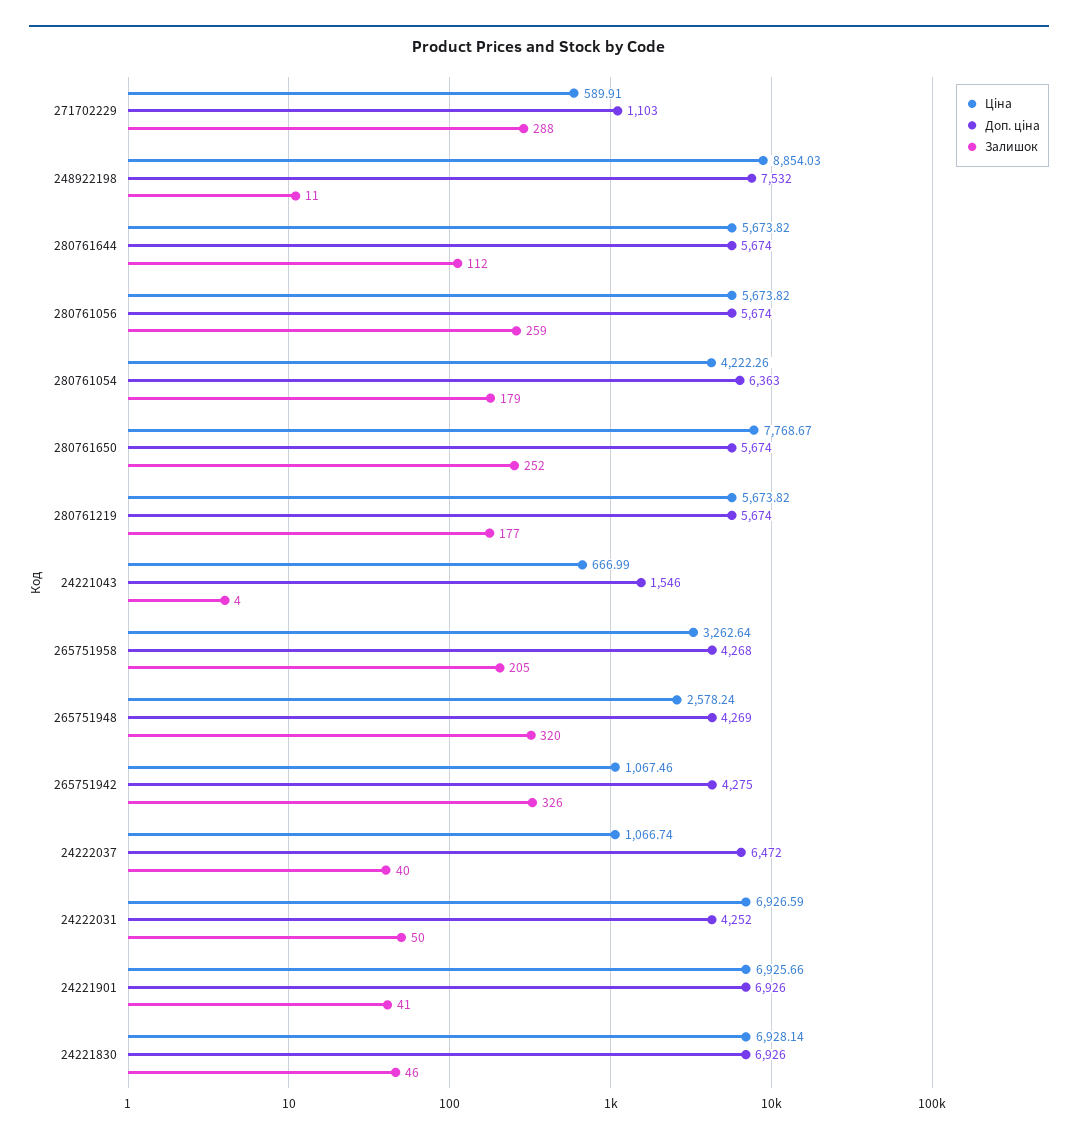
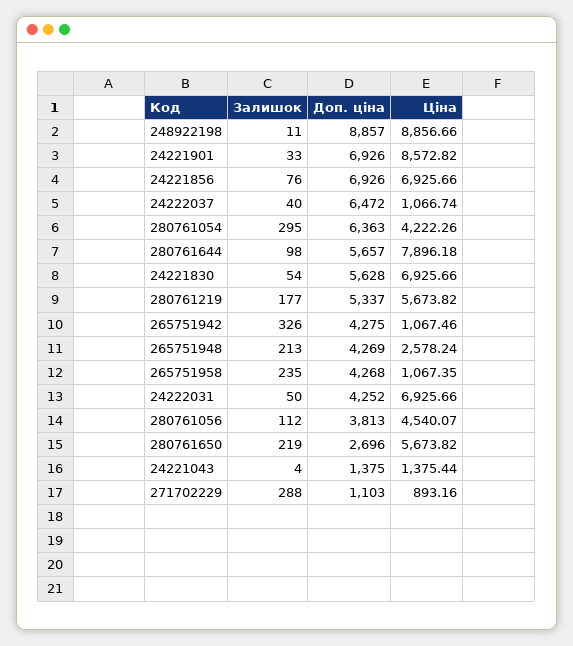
  {
    "Ціна": {
-     "271702229": 589.91,
+     "271702229": 893.16,
-     "248922198": 8854.03,
+     "248922198": 8856.66,
-     "280761644": 5673.82,
+     "280761644": 7896.18,
-     "280761056": 5673.82,
+     "280761056": 4540.07,
      "280761054": 4222.26,
-     "280761650": 7768.67,
+     "280761650": 5673.82,
      "280761219": 5673.82,
-     "24221043": 666.99,
+     "24221043": 1375.44,
-     "265751958": 3262.64,
+     "265751958": 1067.35,
      "265751948": 2578.24,
      "265751942": 1067.46,
      "24222037": 1066.74,
-     "24222031": 6926.59,
+     "24222031": 6925.66,
-     "24221901": 6925.66,
+     "24221901": 8572.82,
-     "24221830": 6928.14
+     "24221830": 6925.66,
+     "24221856": 6925.66
    },
    "Доп. ціна": {
      "271702229": 1103,
-     "248922198": 7532,
+     "248922198": 8857,
-     "280761644": 5674,
+     "280761644": 5657,
-     "280761056": 5674,
+     "280761056": 3813,
      "280761054": 6363,
-     "280761650": 5674,
+     "280761650": 2696,
-     "280761219": 5674,
+     "280761219": 5337,
-     "24221043": 1546,
+     "24221043": 1375,
      "265751958": 4268,
      "265751948": 4269,
      "265751942": 4275,
      "24222037": 6472,
      "24222031": 4252,
      "24221901": 6926,
-     "24221830": 6926
+     "24221830": 5628,
+     "24221856": 6926
    },
    "Залишок": {
      "271702229": 288,
      "248922198": 11,
-     "280761644": 112,
+     "280761644": 98,
-     "280761056": 259,
+     "280761056": 112,
-     "280761054": 179,
+     "280761054": 295,
-     "280761650": 252,
+     "280761650": 219,
      "280761219": 177,
      "24221043": 4,
-     "265751958": 205,
+     "265751958": 235,
-     "265751948": 320,
+     "265751948": 213,
      "265751942": 326,
      "24222037": 40,
      "24222031": 50,
-     "24221901": 41,
+     "24221901": 33,
-     "24221830": 46
+     "24221830": 54,
+     "24221856": 76
    }
  }

